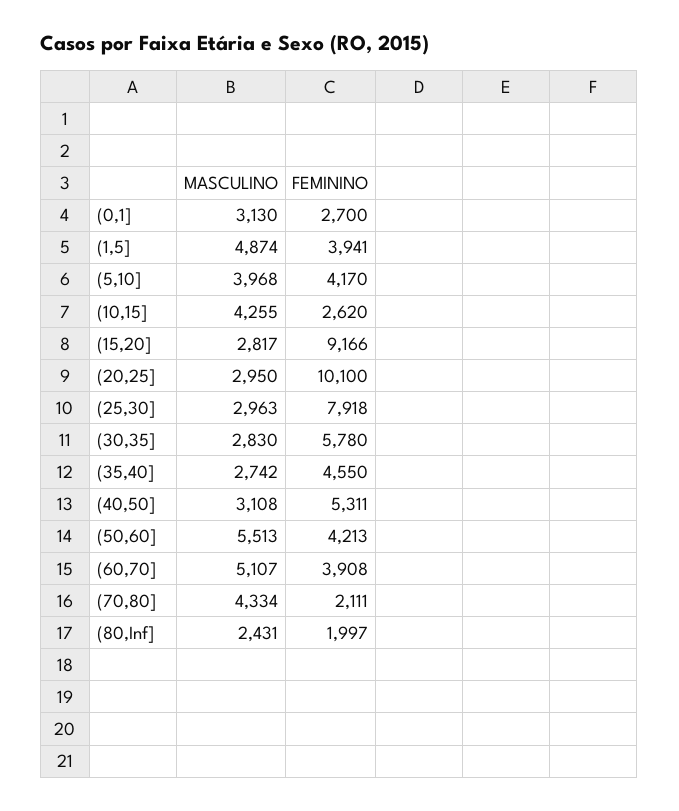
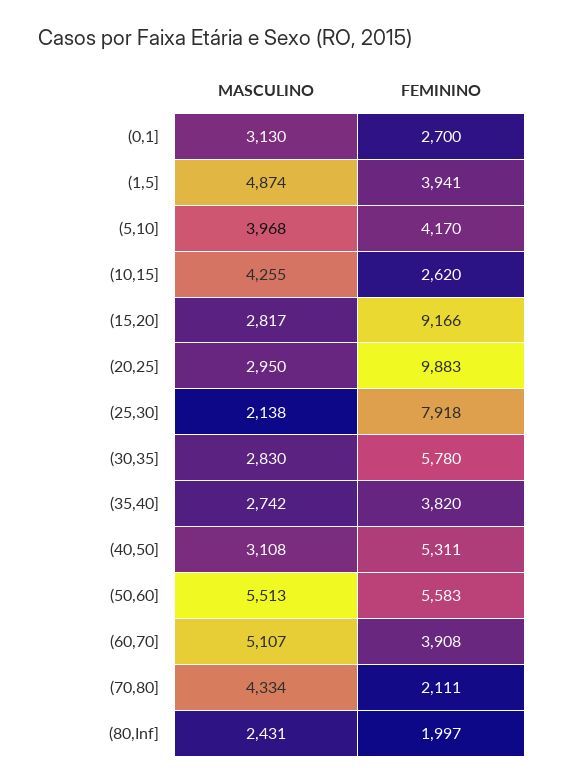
  {
    "MASCULINO": {
      "(0,1]": 3130,
      "(1,5]": 4874,
      "(5,10]": 3968,
      "(10,15]": 4255,
      "(15,20]": 2817,
      "(20,25]": 2950,
-     "(25,30]": 2963,
+     "(25,30]": 2138,
      "(30,35]": 2830,
      "(35,40]": 2742,
      "(40,50]": 3108,
      "(50,60]": 5513,
      "(60,70]": 5107,
      "(70,80]": 4334,
      "(80,Inf]": 2431
    },
    "FEMININO": {
      "(0,1]": 2700,
      "(1,5]": 3941,
      "(5,10]": 4170,
      "(10,15]": 2620,
      "(15,20]": 9166,
-     "(20,25]": 10100,
+     "(20,25]": 9883,
      "(25,30]": 7918,
      "(30,35]": 5780,
-     "(35,40]": 4550,
+     "(35,40]": 3820,
      "(40,50]": 5311,
-     "(50,60]": 4213,
+     "(50,60]": 5583,
      "(60,70]": 3908,
      "(70,80]": 2111,
      "(80,Inf]": 1997
    }
  }

